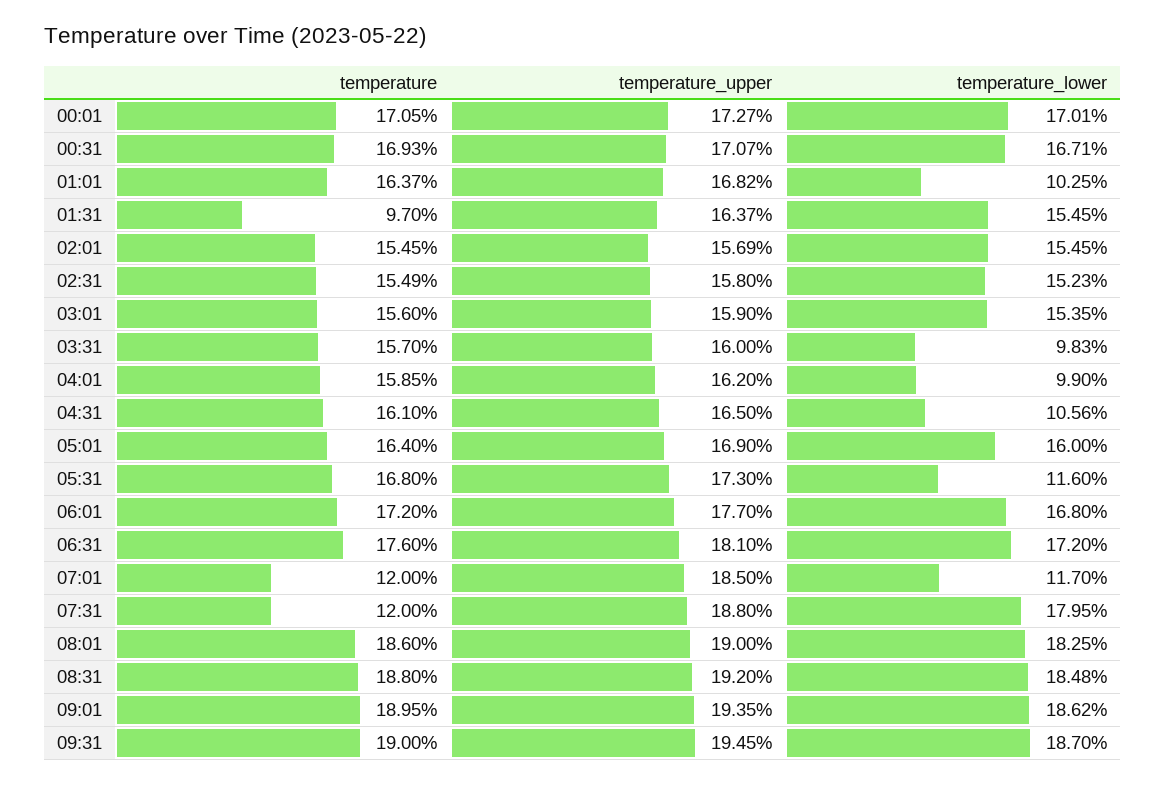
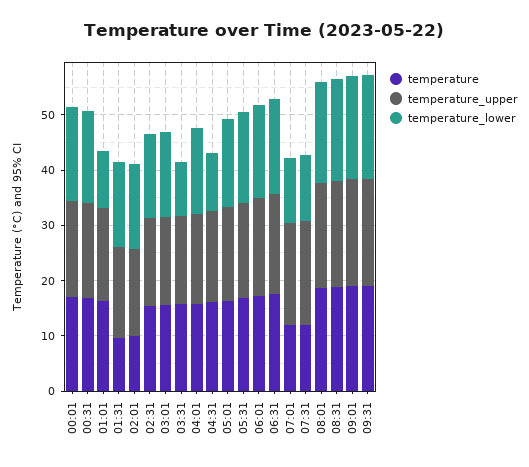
  {
    "temperature": {
      "00:01": 17.05,
      "00:31": 16.93,
      "01:01": 16.37,
      "01:31": 9.7,
-     "02:01": 15.45,
+     "02:01": 10,
      "02:31": 15.49,
      "03:01": 15.6,
      "03:31": 15.7,
      "04:01": 15.85,
      "04:31": 16.1,
      "05:01": 16.4,
      "05:31": 16.8,
      "06:01": 17.2,
      "06:31": 17.6,
      "07:01": 12,
      "07:31": 12,
      "08:01": 18.6,
      "08:31": 18.8,
      "09:01": 18.95,
      "09:31": 19
    },
    "temperature_upper": {
      "00:01": 17.27,
      "00:31": 17.07,
      "01:01": 16.82,
      "01:31": 16.37,
      "02:01": 15.69,
      "02:31": 15.8,
      "03:01": 15.9,
      "03:31": 16,
      "04:01": 16.2,
      "04:31": 16.5,
      "05:01": 16.9,
      "05:31": 17.3,
      "06:01": 17.7,
      "06:31": 18.1,
      "07:01": 18.5,
      "07:31": 18.8,
      "08:01": 19,
      "08:31": 19.2,
      "09:01": 19.35,
      "09:31": 19.45
    },
    "temperature_lower": {
      "00:01": 17.01,
      "00:31": 16.71,
      "01:01": 10.25,
      "01:31": 15.45,
      "02:01": 15.45,
      "02:31": 15.23,
      "03:01": 15.35,
      "03:31": 9.83,
-     "04:01": 9.9,
+     "04:01": 16,
      "04:31": 10.56,
      "05:01": 16,
-     "05:31": 11.6,
+     "05:31": 16,
      "06:01": 16.8,
      "06:31": 17.2,
      "07:01": 11.7,
-     "07:31": 17.95,
+     "07:31": 12,
      "08:01": 18.25,
      "08:31": 18.48,
      "09:01": 18.62,
      "09:31": 18.7
    }
  }

